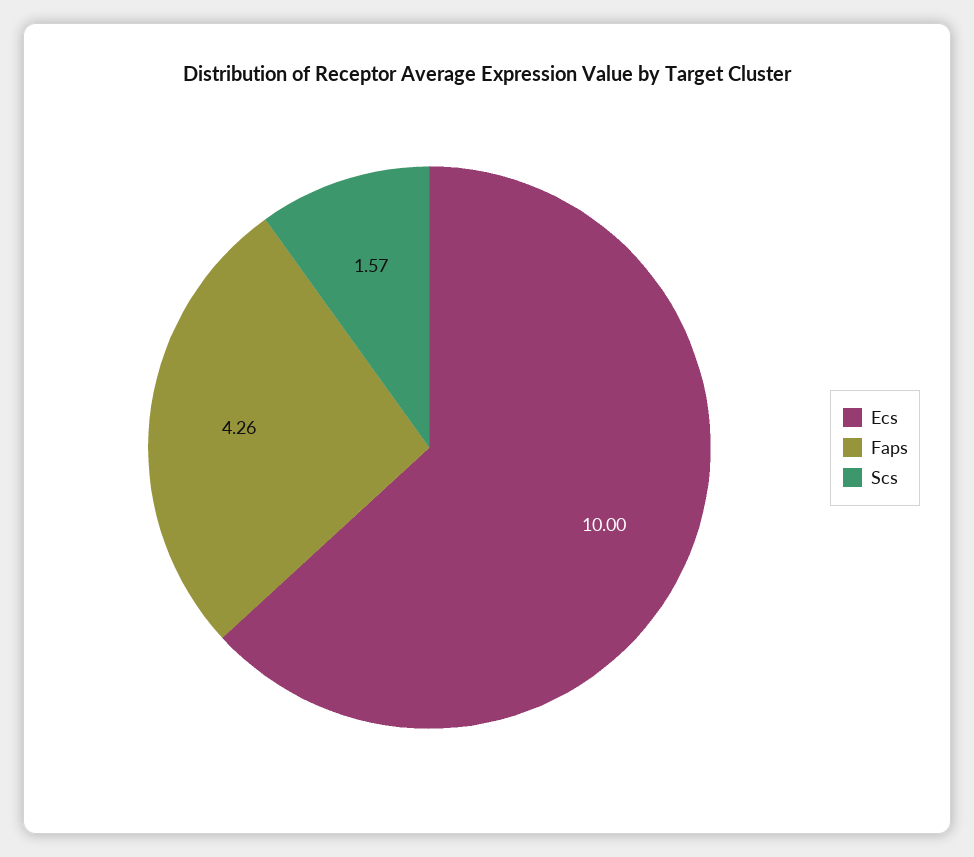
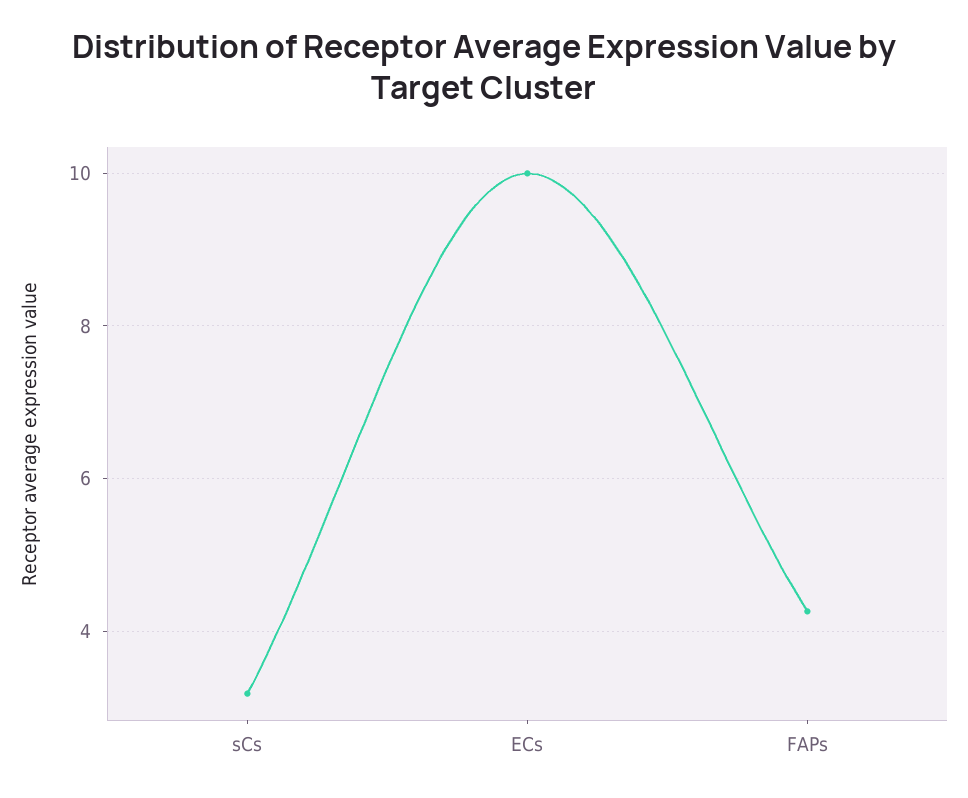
  {
    "Ecs": 10,
    "Faps": 4.26,
-   "Scs": 1.57
+   "Scs": 3.2
  }

